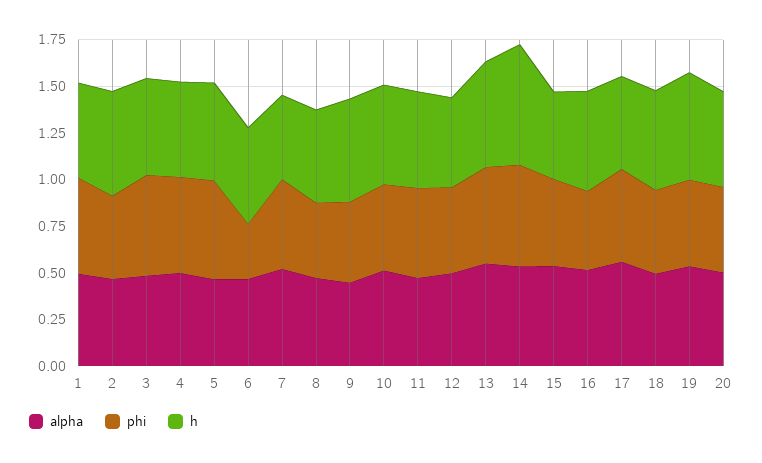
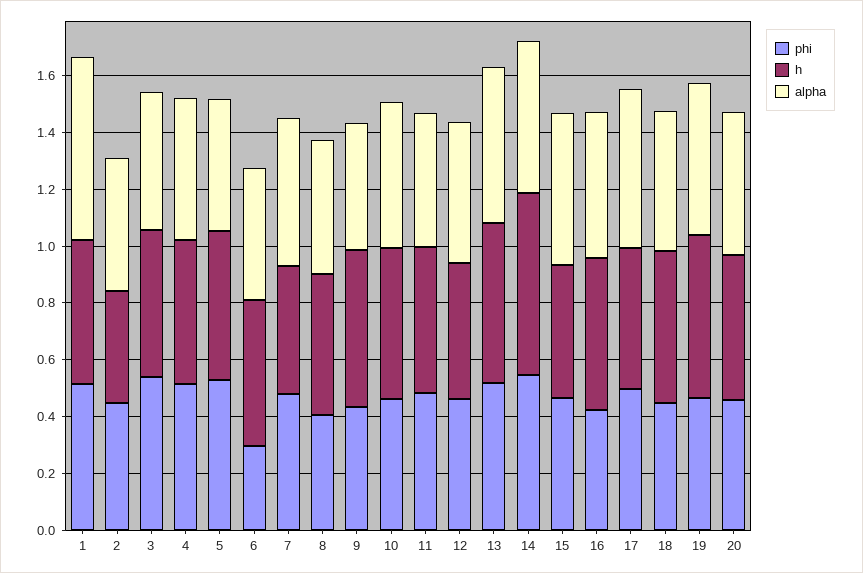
  {
    "alpha": {
-     "1": 0.5,
+     "1": 0.65,
      "2": 0.45,
      "3": 0.5,
      "4": 0.5,
      "5": 0.45,
      "6": 0.45,
      "7": 0.5,
      "8": 0.45,
      "9": 0.45,
      "10": 0.5,
      "11": 0.45,
      "12": 0.5,
      "13": 0.55,
      "14": 0.55,
      "15": 0.55,
      "16": 0.5,
      "17": 0.55,
      "18": 0.5,
      "19": 0.55,
      "20": 0.5
    },
    "phi": {
      "1": 0.5,
      "2": 0.45,
      "3": 0.55,
      "4": 0.5,
      "5": 0.55,
      "6": 0.3,
      "7": 0.5,
      "8": 0.4,
      "9": 0.45,
      "10": 0.45,
      "11": 0.5,
      "12": 0.45,
      "13": 0.5,
      "14": 0.55,
      "15": 0.45,
      "16": 0.4,
      "17": 0.5,
      "18": 0.45,
      "19": 0.45,
      "20": 0.45
    },
    "h": {
      "1": 0.5,
-     "2": 0.55,
+     "2": 0.4,
      "3": 0.5,
      "4": 0.5,
      "5": 0.5,
      "6": 0.5,
      "7": 0.45,
      "8": 0.5,
      "9": 0.55,
      "10": 0.55,
      "11": 0.5,
      "12": 0.5,
      "13": 0.55,
      "14": 0.65,
      "15": 0.45,
      "16": 0.55,
      "17": 0.5,
      "18": 0.55,
      "19": 0.55,
      "20": 0.5
    }
  }

